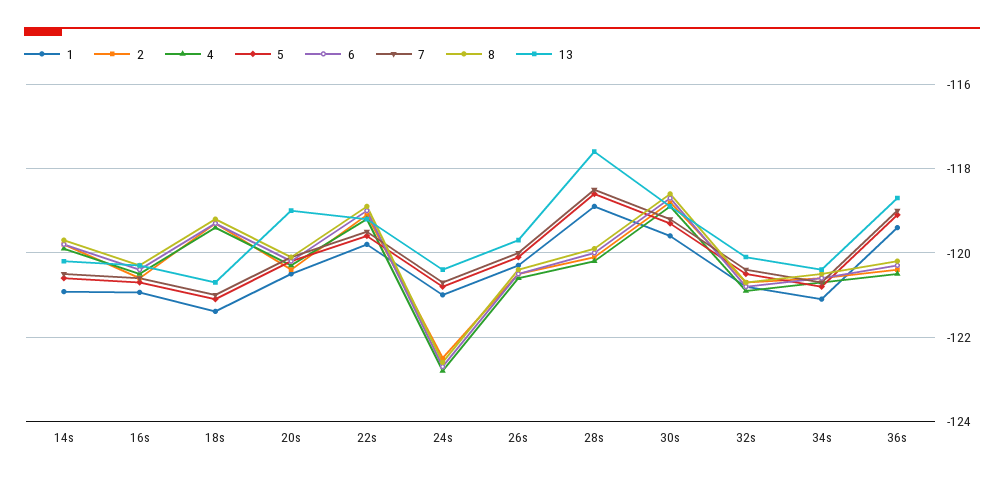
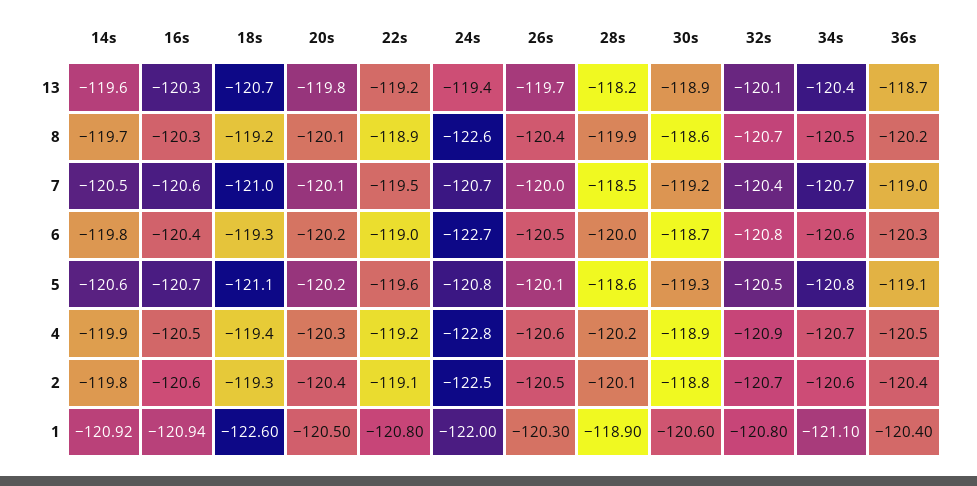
  {
    "1": {
      "14s": -120.92,
      "16s": -120.94,
-     "18s": -121.4,
+     "18s": -122.6,
      "20s": -120.5,
-     "22s": -119.8,
+     "22s": -120.8,
-     "24s": -121,
+     "24s": -122,
      "26s": -120.3,
      "28s": -118.9,
-     "30s": -119.6,
+     "30s": -120.6,
      "32s": -120.8,
      "34s": -121.1,
-     "36s": -119.4
+     "36s": -120.4
    },
    "2": {
      "14s": -119.8,
      "16s": -120.6,
      "18s": -119.3,
      "20s": -120.4,
      "22s": -119.1,
      "24s": -122.5,
      "26s": -120.5,
      "28s": -120.1,
      "30s": -118.8,
      "32s": -120.7,
      "34s": -120.6,
      "36s": -120.4
    },
    "4": {
      "14s": -119.9,
      "16s": -120.5,
      "18s": -119.4,
      "20s": -120.3,
      "22s": -119.2,
      "24s": -122.8,
      "26s": -120.6,
      "28s": -120.2,
      "30s": -118.9,
      "32s": -120.9,
      "34s": -120.7,
      "36s": -120.5
    },
    "5": {
      "14s": -120.6,
      "16s": -120.7,
      "18s": -121.1,
      "20s": -120.2,
      "22s": -119.6,
      "24s": -120.8,
      "26s": -120.1,
      "28s": -118.6,
      "30s": -119.3,
      "32s": -120.5,
      "34s": -120.8,
      "36s": -119.1
    },
    "6": {
      "14s": -119.8,
      "16s": -120.4,
      "18s": -119.3,
      "20s": -120.2,
      "22s": -119,
      "24s": -122.7,
      "26s": -120.5,
      "28s": -120,
      "30s": -118.7,
      "32s": -120.8,
      "34s": -120.6,
      "36s": -120.3
    },
    "7": {
      "14s": -120.5,
      "16s": -120.6,
      "18s": -121,
      "20s": -120.1,
      "22s": -119.5,
      "24s": -120.7,
      "26s": -120,
      "28s": -118.5,
      "30s": -119.2,
      "32s": -120.4,
      "34s": -120.7,
      "36s": -119
    },
    "8": {
      "14s": -119.7,
      "16s": -120.3,
      "18s": -119.2,
      "20s": -120.1,
      "22s": -118.9,
      "24s": -122.6,
      "26s": -120.4,
      "28s": -119.9,
      "30s": -118.6,
      "32s": -120.7,
      "34s": -120.5,
      "36s": -120.2
    },
    "13": {
-     "14s": -120.2,
+     "14s": -119.6,
      "16s": -120.3,
      "18s": -120.7,
-     "20s": -119,
+     "20s": -119.8,
      "22s": -119.2,
-     "24s": -120.4,
+     "24s": -119.4,
      "26s": -119.7,
-     "28s": -117.6,
+     "28s": -118.2,
      "30s": -118.9,
      "32s": -120.1,
      "34s": -120.4,
      "36s": -118.7
    }
  }

